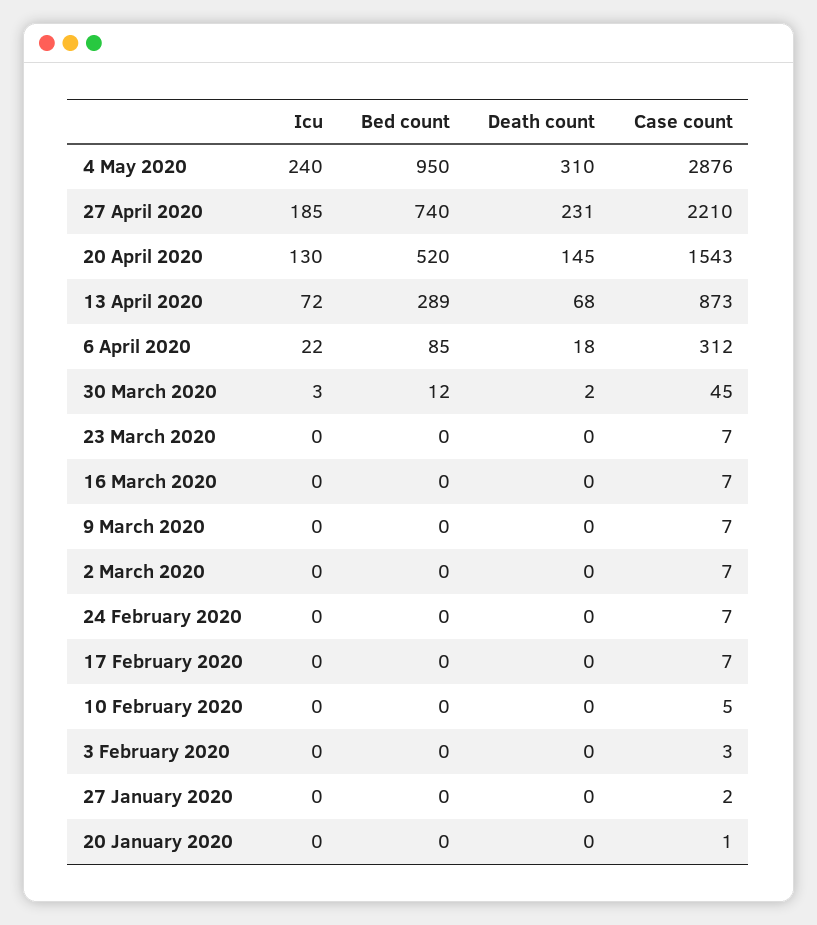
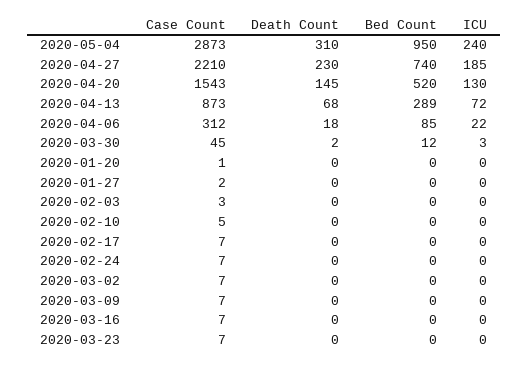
  {
    "Icu": {
      "4 May 2020": 240,
      "27 April 2020": 185,
      "20 April 2020": 130,
      "13 April 2020": 72,
      "6 April 2020": 22,
      "30 March 2020": 3,
      "23 March 2020": 0,
      "16 March 2020": 0,
      "9 March 2020": 0,
      "2 March 2020": 0,
      "24 February 2020": 0,
      "17 February 2020": 0,
      "10 February 2020": 0,
      "3 February 2020": 0,
      "27 January 2020": 0,
      "20 January 2020": 0
    },
    "Bed count": {
      "4 May 2020": 950,
      "27 April 2020": 740,
      "20 April 2020": 520,
      "13 April 2020": 289,
      "6 April 2020": 85,
      "30 March 2020": 12,
      "23 March 2020": 0,
      "16 March 2020": 0,
      "9 March 2020": 0,
      "2 March 2020": 0,
      "24 February 2020": 0,
      "17 February 2020": 0,
      "10 February 2020": 0,
      "3 February 2020": 0,
      "27 January 2020": 0,
      "20 January 2020": 0
    },
    "Death count": {
      "4 May 2020": 310,
-     "27 April 2020": 231,
+     "27 April 2020": 230,
      "20 April 2020": 145,
      "13 April 2020": 68,
      "6 April 2020": 18,
      "30 March 2020": 2,
      "23 March 2020": 0,
      "16 March 2020": 0,
      "9 March 2020": 0,
      "2 March 2020": 0,
      "24 February 2020": 0,
      "17 February 2020": 0,
      "10 February 2020": 0,
      "3 February 2020": 0,
      "27 January 2020": 0,
      "20 January 2020": 0
    },
    "Case count": {
-     "4 May 2020": 2876,
+     "4 May 2020": 2873,
      "27 April 2020": 2210,
      "20 April 2020": 1543,
      "13 April 2020": 873,
      "6 April 2020": 312,
      "30 March 2020": 45,
      "23 March 2020": 7,
      "16 March 2020": 7,
      "9 March 2020": 7,
      "2 March 2020": 7,
      "24 February 2020": 7,
      "17 February 2020": 7,
      "10 February 2020": 5,
      "3 February 2020": 3,
      "27 January 2020": 2,
      "20 January 2020": 1
    }
  }

